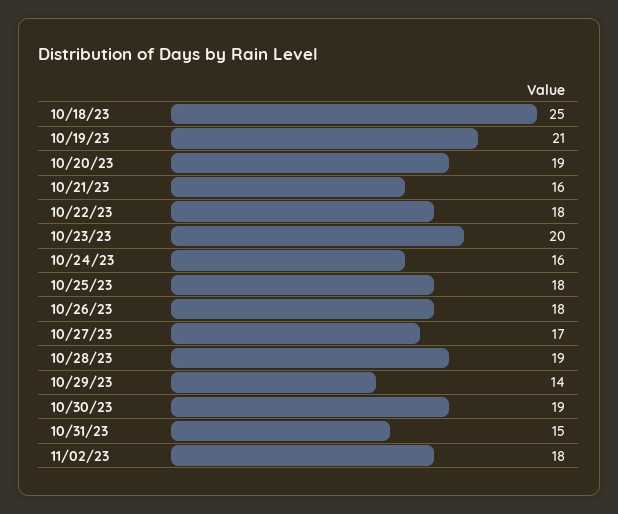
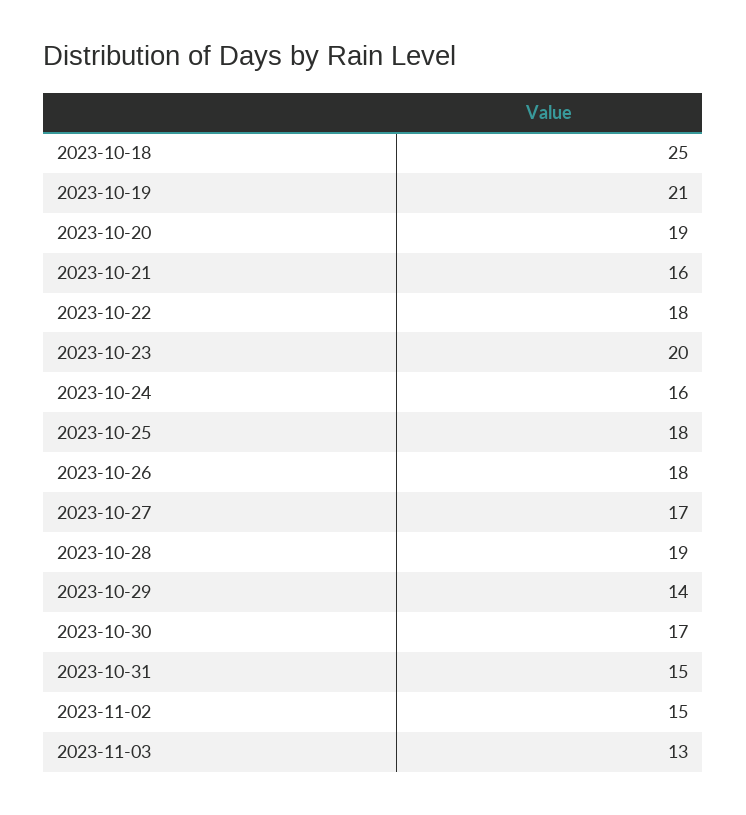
  {
    "10/18/23": 25,
    "10/19/23": 21,
    "10/20/23": 19,
    "10/21/23": 16,
    "10/22/23": 18,
    "10/23/23": 20,
    "10/24/23": 16,
    "10/25/23": 18,
    "10/26/23": 18,
    "10/27/23": 17,
    "10/28/23": 19,
    "10/29/23": 14,
-   "10/30/23": 19,
+   "10/30/23": 17,
    "10/31/23": 15,
-   "11/02/23": 18
+   "11/02/23": 15,
+   "2023-11-03": 13
  }

